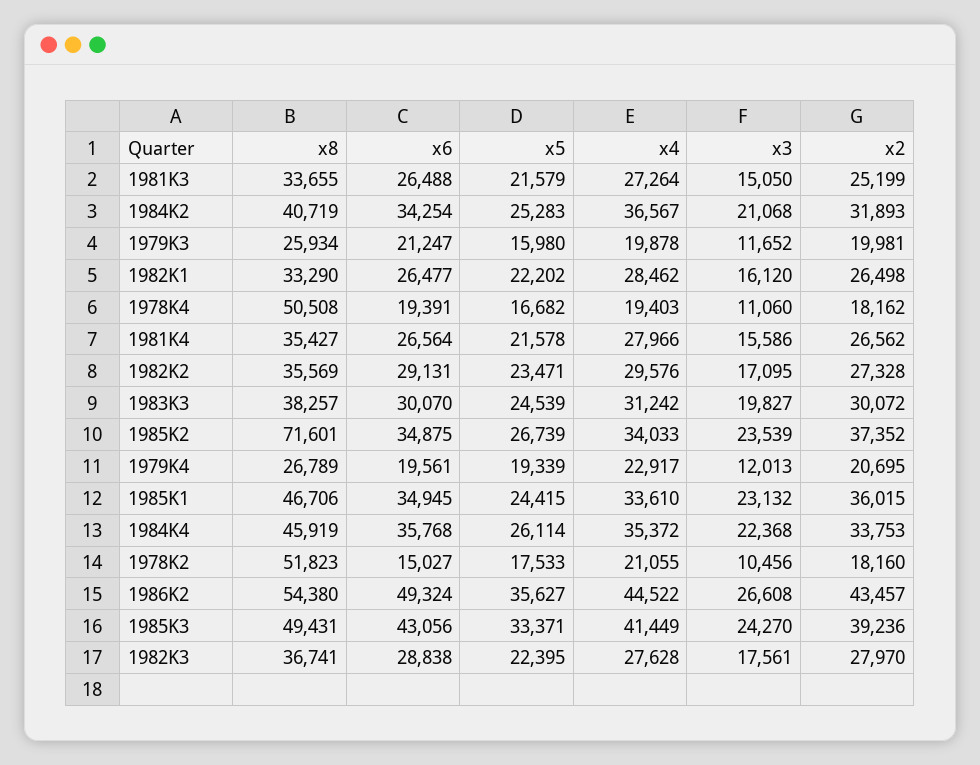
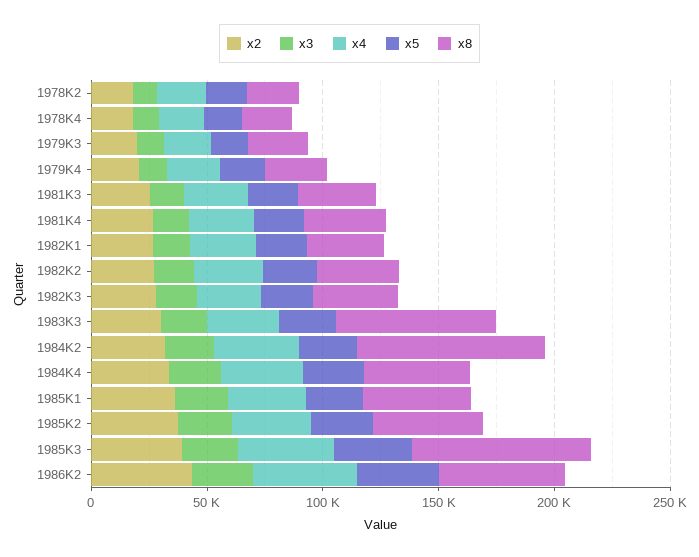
  {
    "x8": {
      "1981K3": 33655,
-     "1984K2": 40719,
+     "1984K2": 80000,
      "1979K3": 25934,
      "1982K1": 33290,
-     "1978K4": 50508,
+     "1978K4": 20000,
      "1981K4": 35427,
      "1982K2": 35569,
-     "1983K3": 38257,
+     "1983K3": 70000,
-     "1985K2": 71601,
+     "1985K2": 50000,
      "1979K4": 26789,
      "1985K1": 46706,
      "1984K4": 45919,
-     "1978K2": 51823,
+     "1978K2": 20000,
      "1986K2": 54380,
-     "1985K3": 49431,
+     "1985K3": 80000,
      "1982K3": 36741
    },
-   "x6": {
-     "1981K3": 26488,
-     "1984K2": 34254,
-     "1979K3": 21247,
-     "1982K1": 26477,
-     "1978K4": 19391,
-     "1981K4": 26564,
-     "1982K2": 29131,
-     "1983K3": 30070,
-     "1985K2": 34875,
-     "1979K4": 19561,
-     "1985K1": 34945,
-     "1984K4": 35768,
-     "1978K2": 15027,
-     "1986K2": 49324,
-     "1985K3": 43056,
-     "1982K3": 28838
-   },
    "x5": {
      "1981K3": 21579,
      "1984K2": 25283,
      "1979K3": 15980,
      "1982K1": 22202,
      "1978K4": 16682,
      "1981K4": 21578,
      "1982K2": 23471,
      "1983K3": 24539,
      "1985K2": 26739,
      "1979K4": 19339,
      "1985K1": 24415,
      "1984K4": 26114,
      "1978K2": 17533,
      "1986K2": 35627,
      "1985K3": 33371,
      "1982K3": 22395
    },
    "x4": {
      "1981K3": 27264,
      "1984K2": 36567,
      "1979K3": 19878,
      "1982K1": 28462,
      "1978K4": 19403,
      "1981K4": 27966,
      "1982K2": 29576,
      "1983K3": 31242,
      "1985K2": 34033,
      "1979K4": 22917,
      "1985K1": 33610,
      "1984K4": 35372,
      "1978K2": 21055,
      "1986K2": 44522,
      "1985K3": 41449,
      "1982K3": 27628
    },
    "x3": {
      "1981K3": 15050,
      "1984K2": 21068,
      "1979K3": 11652,
      "1982K1": 16120,
      "1978K4": 11060,
      "1981K4": 15586,
      "1982K2": 17095,
      "1983K3": 19827,
      "1985K2": 23539,
      "1979K4": 12013,
      "1985K1": 23132,
      "1984K4": 22368,
      "1978K2": 10456,
      "1986K2": 26608,
      "1985K3": 24270,
      "1982K3": 17561
    },
    "x2": {
      "1981K3": 25199,
      "1984K2": 31893,
      "1979K3": 19981,
      "1982K1": 26498,
      "1978K4": 18162,
      "1981K4": 26562,
      "1982K2": 27328,
      "1983K3": 30072,
      "1985K2": 37352,
      "1979K4": 20695,
      "1985K1": 36015,
      "1984K4": 33753,
      "1978K2": 18160,
      "1986K2": 43457,
      "1985K3": 39236,
      "1982K3": 27970
    }
  }

